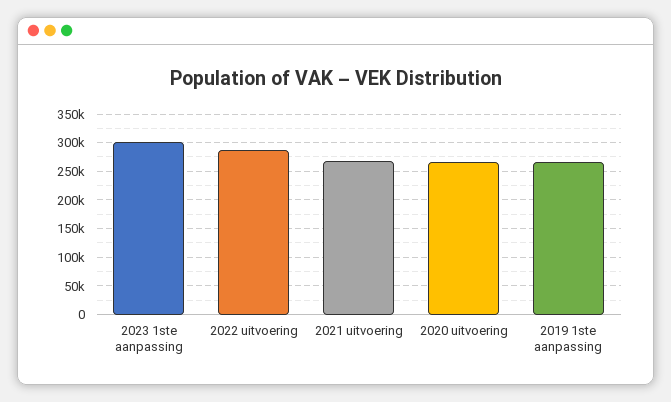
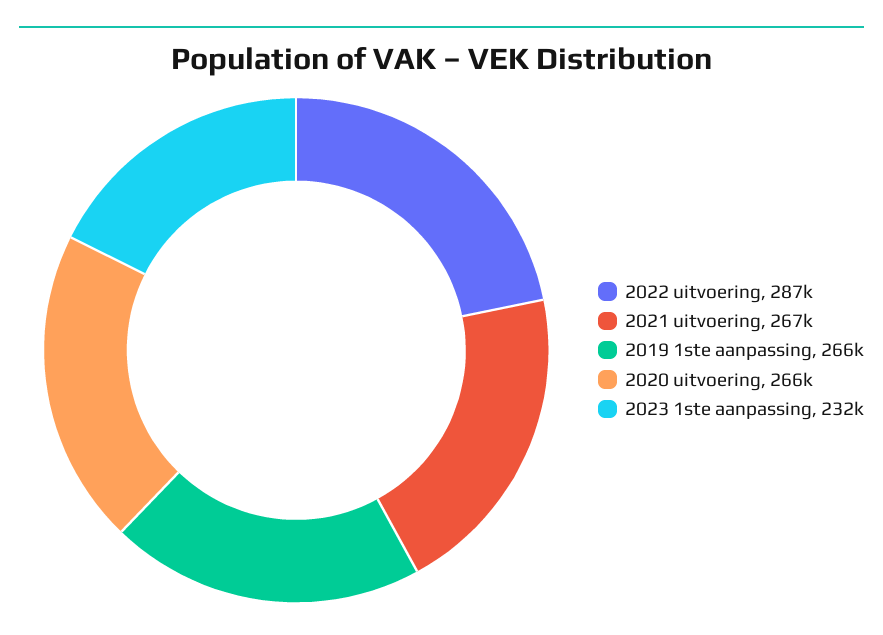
  {
-   "2023 1ste aanpassing": 300000,
+   "2023 1ste aanpassing": 232000,
    "2022 uitvoering": 287000,
    "2021 uitvoering": 267000,
    "2020 uitvoering": 266000,
    "2019 1ste aanpassing": 266000
  }

